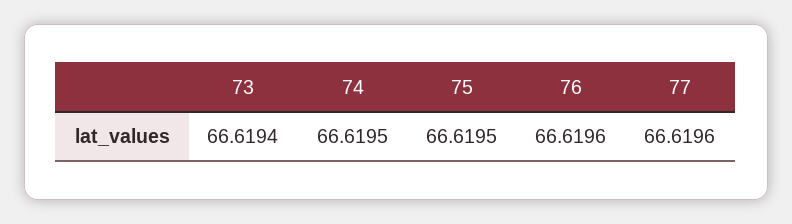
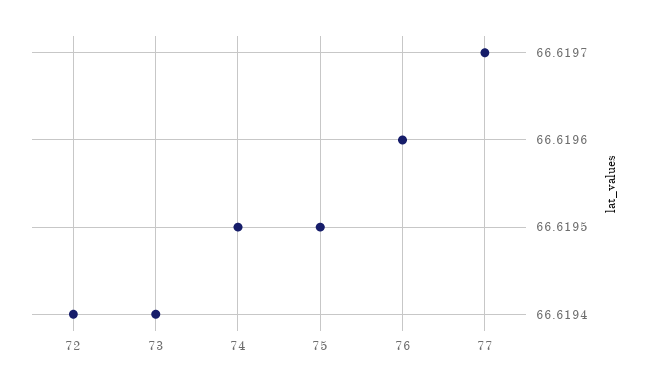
  {
    "73": 66.6194,
    "74": 66.6195,
    "75": 66.6195,
    "76": 66.6196,
-   "77": 66.6196
+   "77": 66.6197,
+   "72": 66.6194
  }

